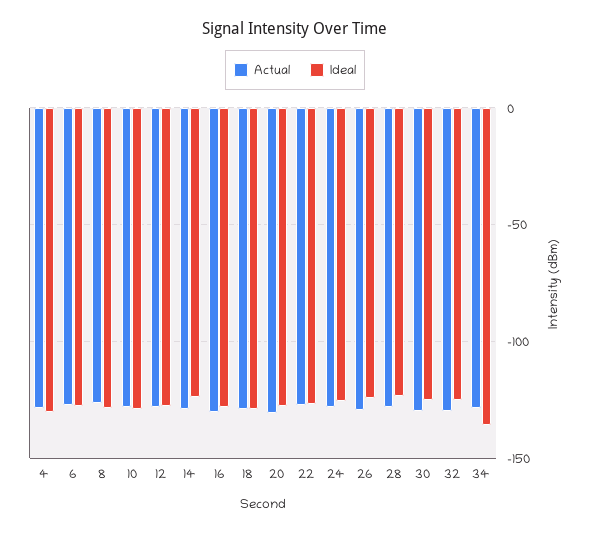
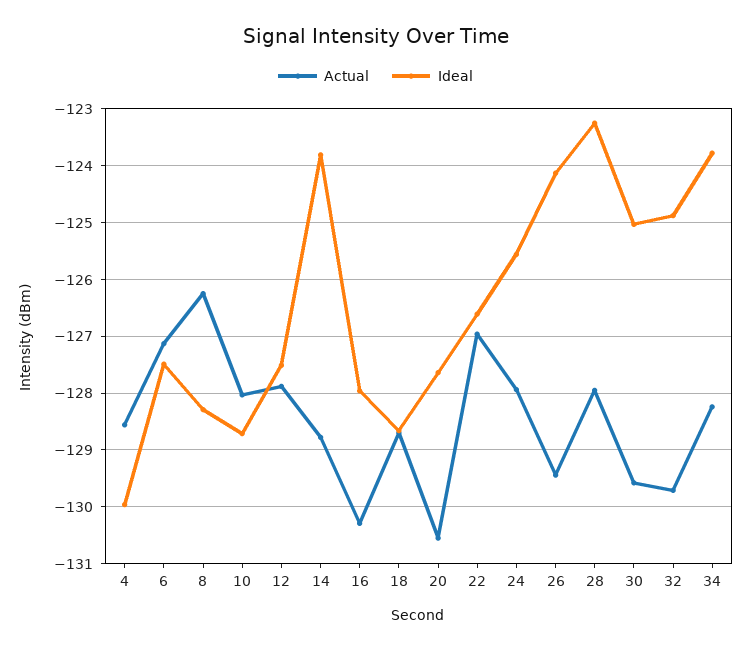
  {
    "Actual": {
      "4": -128.6,
      "6": -127.2,
      "8": -126.2,
      "10": -128,
      "12": -127.8,
      "14": -128.8,
      "16": -130.2,
      "18": -128.8,
      "20": -130.6,
      "22": -127,
      "24": -128,
      "26": -129.4,
      "28": -128,
      "30": -129.6,
      "32": -129.8,
      "34": -128.2
    },
    "Ideal": {
      "4": -130,
      "6": -127.4,
      "8": -128.2,
      "10": -128.8,
      "12": -127.6,
      "14": -123.8,
      "16": -128,
      "18": -128.6,
      "20": -127.6,
      "22": -126.6,
      "24": -125.6,
      "26": -124.2,
      "28": -123.2,
      "30": -125,
      "32": -124.8,
-     "34": -135
+     "34": -123.8
    }
  }

